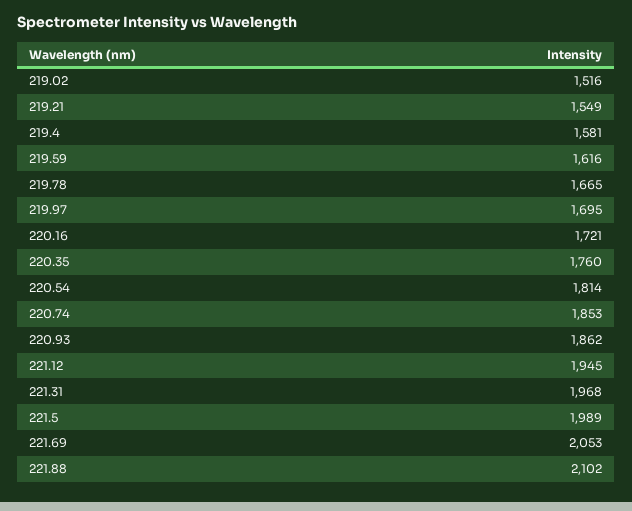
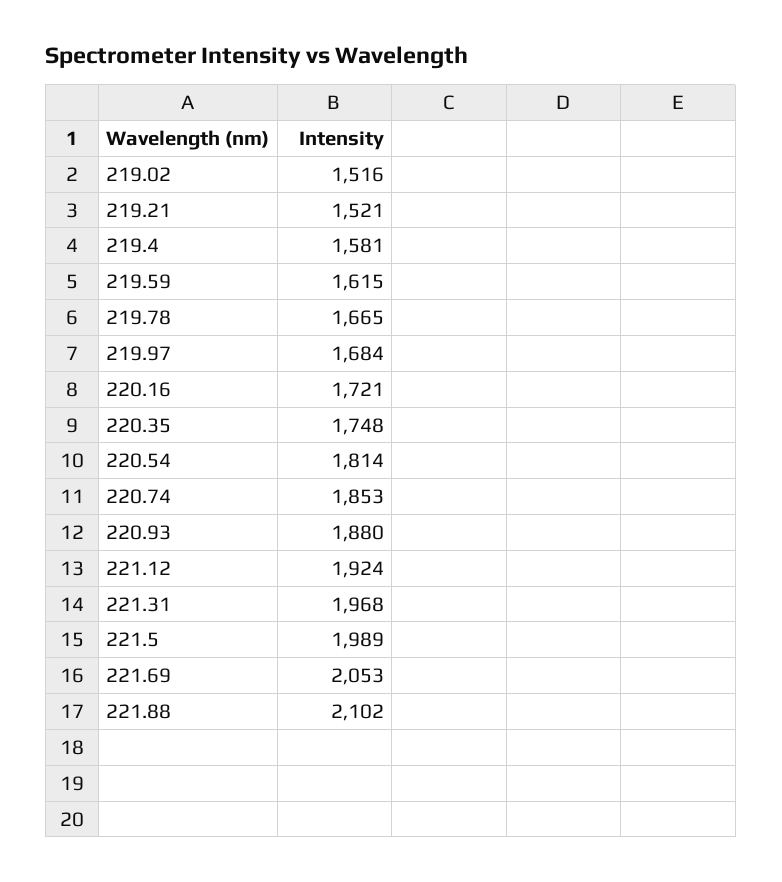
  {
    "219.02": 1516,
-   "219.21": 1549,
+   "219.21": 1521,
    "219.4": 1581,
-   "219.59": 1616,
+   "219.59": 1615,
    "219.78": 1665,
-   "219.97": 1695,
+   "219.97": 1684,
    "220.16": 1721,
-   "220.35": 1760,
+   "220.35": 1748,
    "220.54": 1814,
    "220.74": 1853,
-   "220.93": 1862,
+   "220.93": 1880,
-   "221.12": 1945,
+   "221.12": 1924,
    "221.31": 1968,
    "221.5": 1989,
    "221.69": 2053,
    "221.88": 2102
  }

